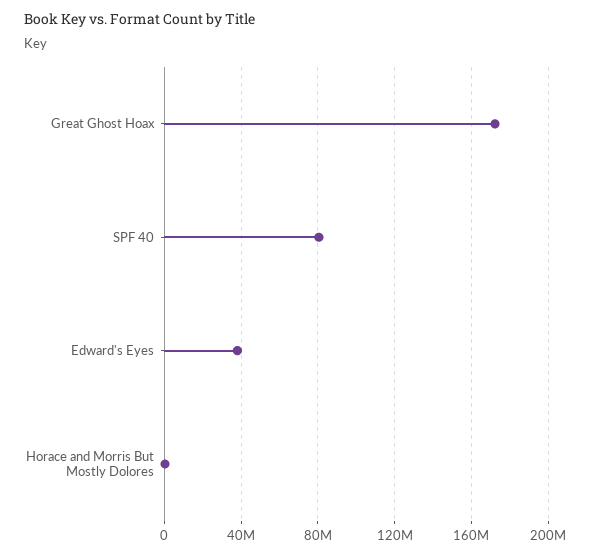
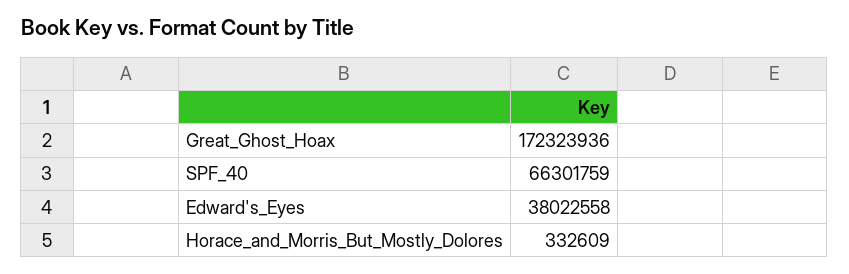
  {
    "Great Ghost Hoax": 172323936,
-   "SPF 40": 80000000,
+   "SPF 40": 66301759,
    "Edward's Eyes": 38022558,
    "Horace and Morris But Mostly Dolores": 332609
  }

